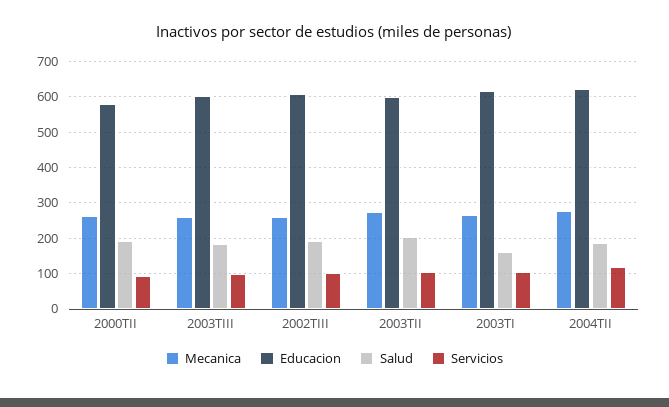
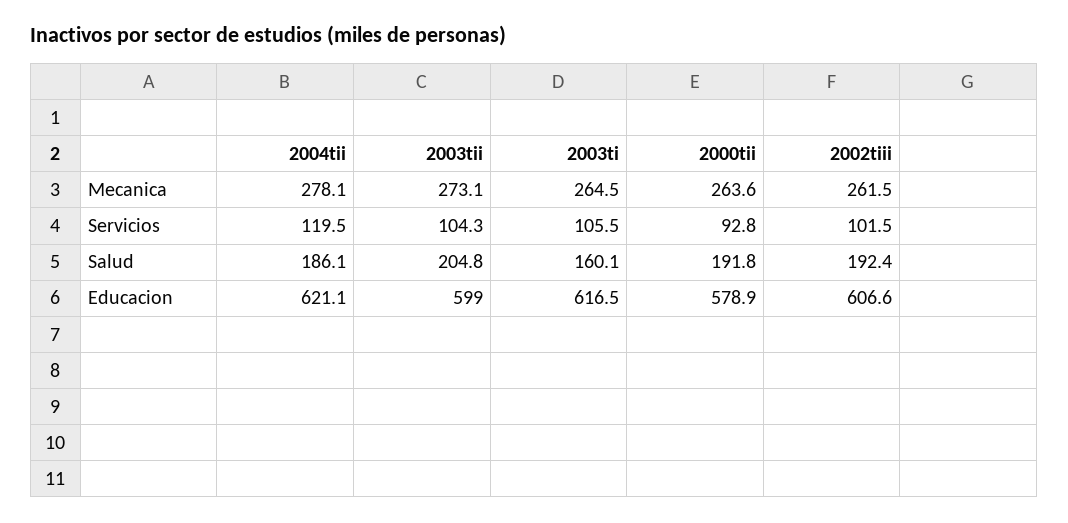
  {
    "Mecanica": {
      "2000TII": 263.6,
-     "2003TIII": 260,
      "2002TIII": 261.5,
      "2003TII": 273.1,
      "2003TI": 264.5,
      "2004TII": 278.1
    },
    "Educacion": {
      "2000TII": 578.9,
-     "2003TIII": 600,
      "2002TIII": 606.6,
      "2003TII": 599,
      "2003TI": 616.5,
      "2004TII": 621.1
    },
    "Salud": {
      "2000TII": 191.8,
-     "2003TIII": 180,
      "2002TIII": 192.4,
      "2003TII": 204.8,
      "2003TI": 160.1,
      "2004TII": 186.1
    },
    "Servicios": {
      "2000TII": 92.8,
-     "2003TIII": 100,
      "2002TIII": 101.5,
      "2003TII": 104.3,
      "2003TI": 105.5,
      "2004TII": 119.5
    }
  }

